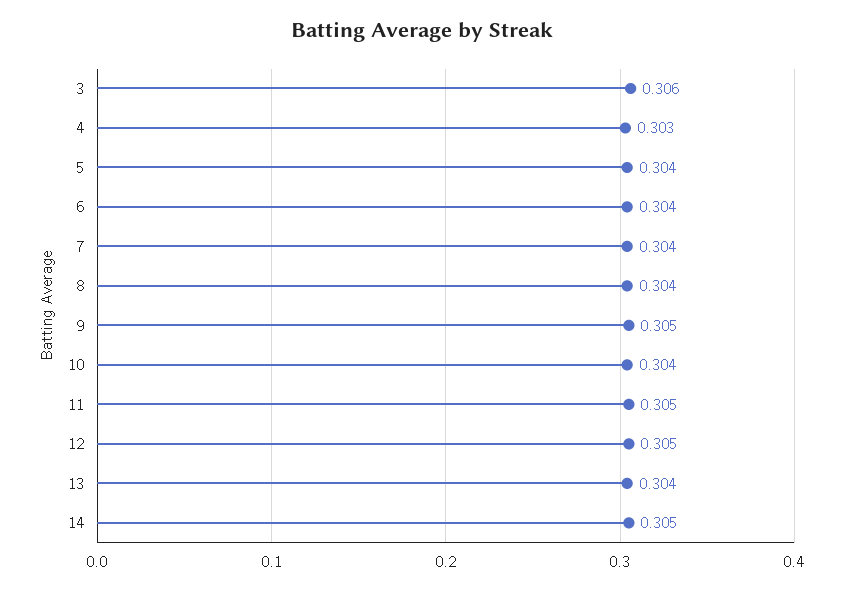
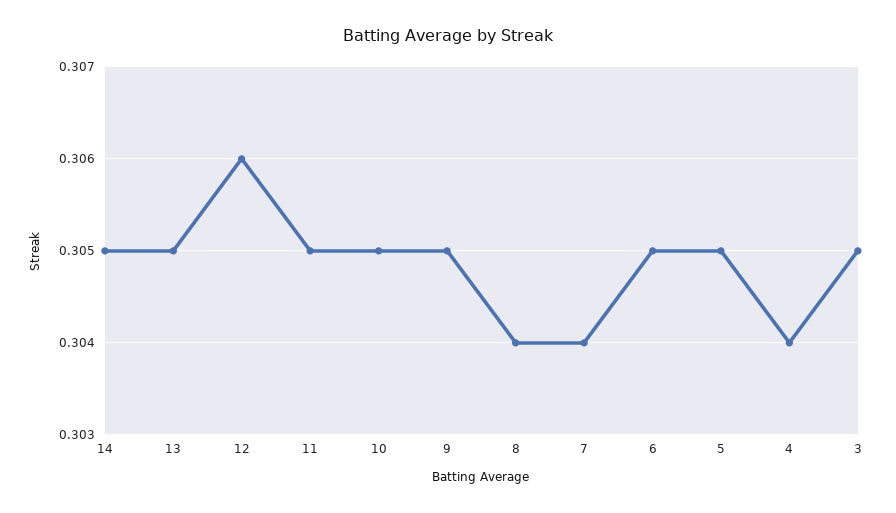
  {
-   "3": 0.306,
+   "3": 0.305,
-   "4": 0.303,
+   "4": 0.304,
-   "5": 0.304,
+   "5": 0.305,
-   "6": 0.304,
+   "6": 0.305,
    "7": 0.304,
    "8": 0.304,
    "9": 0.305,
-   "10": 0.304,
+   "10": 0.305,
    "11": 0.305,
-   "12": 0.305,
+   "12": 0.306,
-   "13": 0.304,
+   "13": 0.305,
    "14": 0.305
  }

